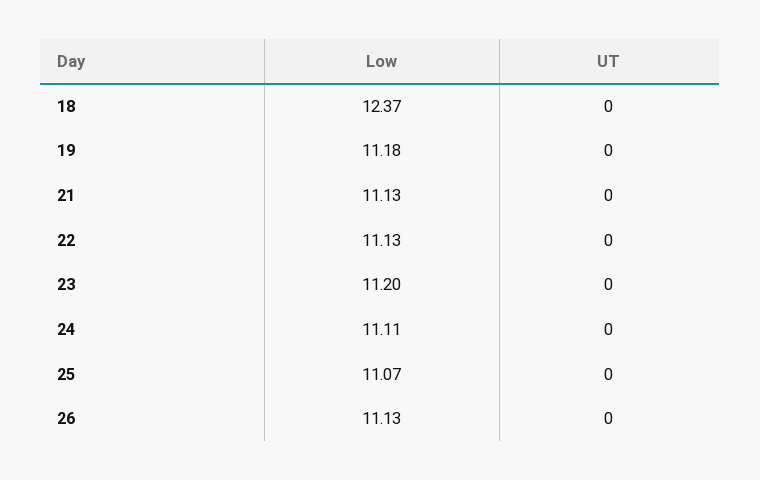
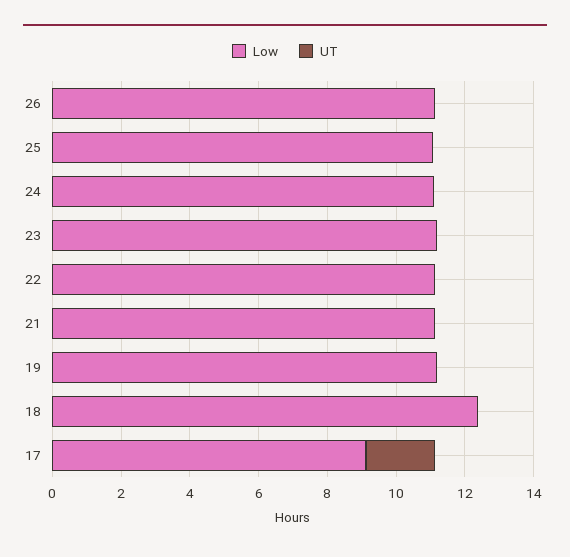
  {
    "Low": {
      "18": 12.37,
      "19": 11.18,
      "21": 11.13,
      "22": 11.13,
      "23": 11.2,
      "24": 11.11,
      "25": 11.07,
-     "26": 11.13
+     "26": 11.13,
+     "17": 9
    },
    "UT": {
      "18": 0,
      "19": 0,
      "21": 0,
      "22": 0,
      "23": 0,
      "24": 0,
      "25": 0,
-     "26": 0
+     "26": 0,
+     "17": 2
    }
  }

